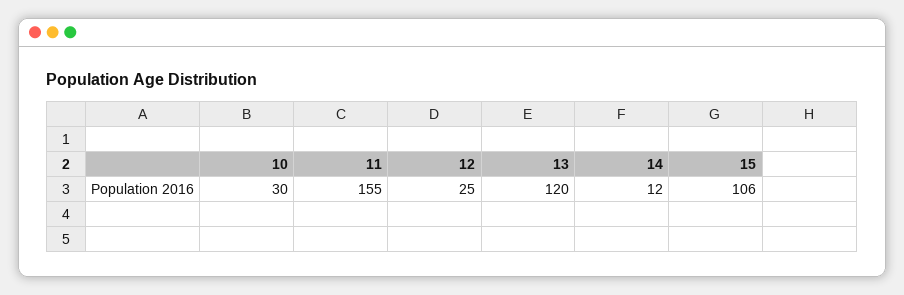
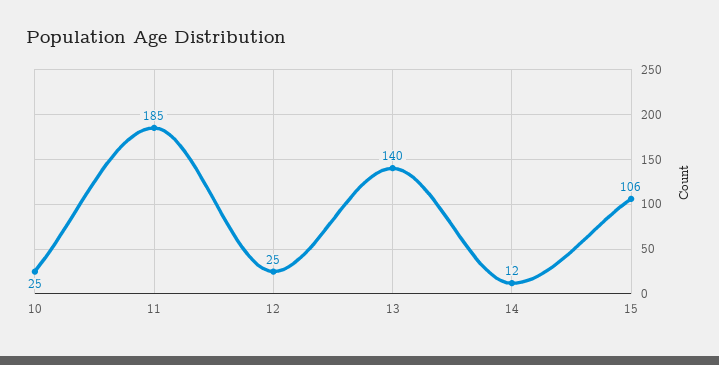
  {
-   "10": 30,
+   "10": 25,
-   "11": 155,
+   "11": 185,
    "12": 25,
-   "13": 120,
+   "13": 140,
    "14": 12,
    "15": 106
  }

